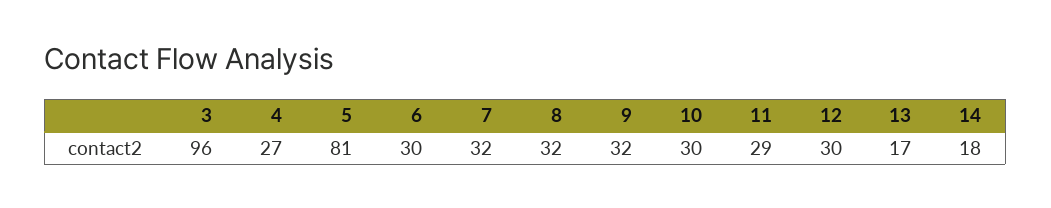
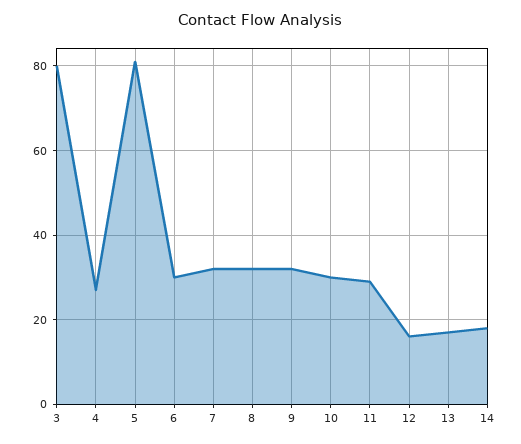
  {
-   "3": 96,
+   "3": 80,
    "4": 27,
    "5": 81,
    "6": 30,
    "7": 32,
    "8": 32,
    "9": 32,
    "10": 30,
    "11": 29,
-   "12": 30,
+   "12": 15,
    "13": 17,
    "14": 18
  }

